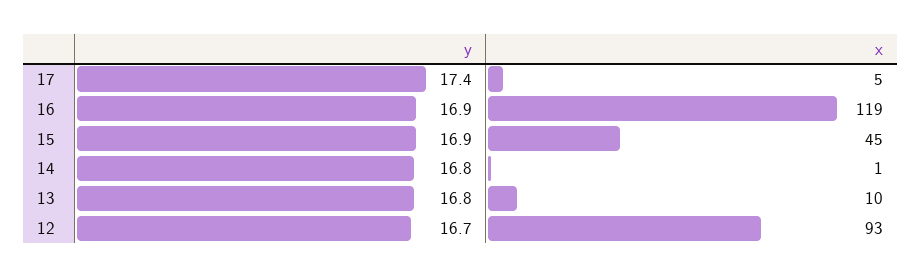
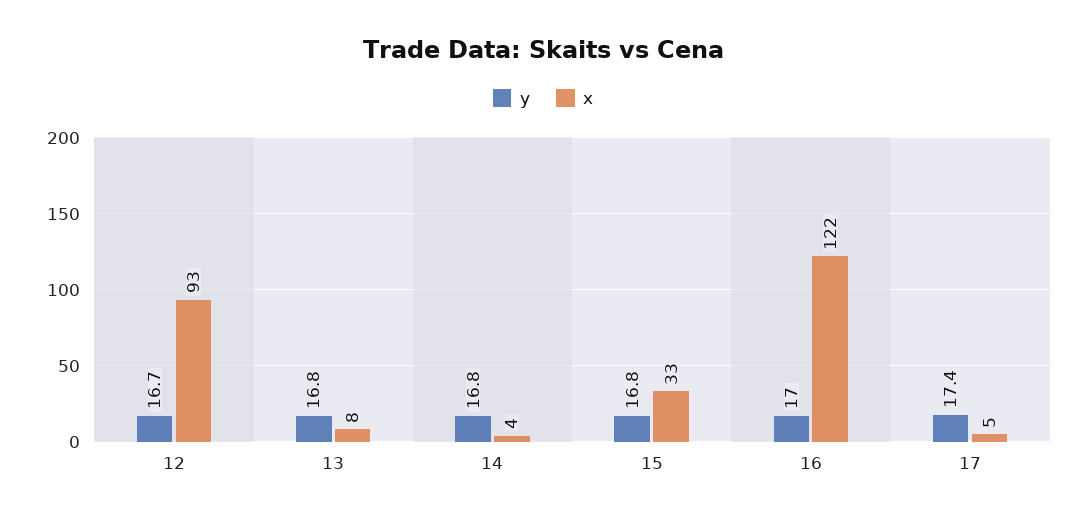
  {
    "y": {
      "17": 17.4,
-     "16": 16.9,
+     "16": 17,
-     "15": 16.9,
+     "15": 16.8,
      "14": 16.8,
      "13": 16.8,
      "12": 16.7
    },
    "x": {
      "17": 5,
-     "16": 119,
+     "16": 122,
-     "15": 45,
+     "15": 33,
-     "14": 1,
+     "14": 4,
-     "13": 10,
+     "13": 8,
      "12": 93
    }
  }

